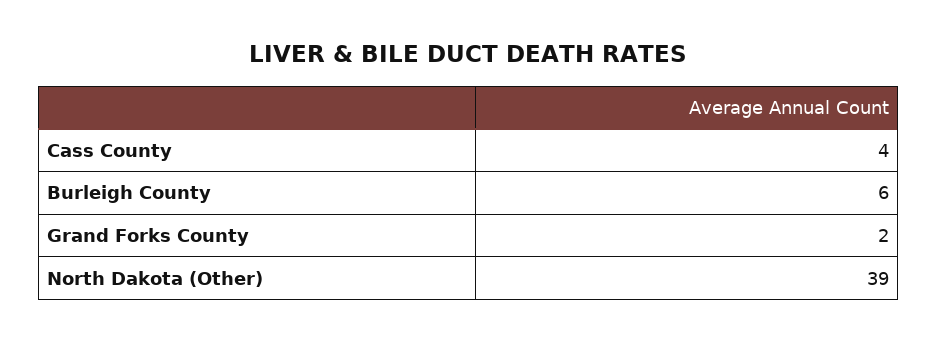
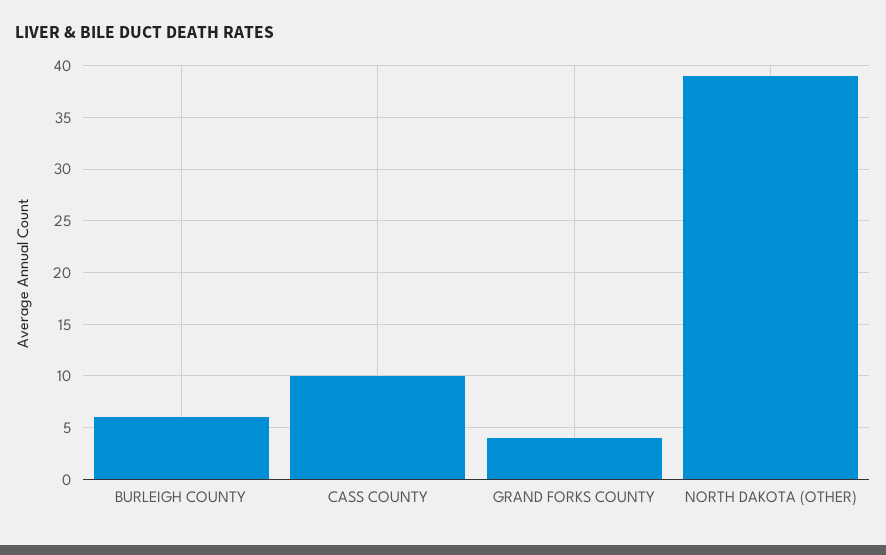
  {
-   "Cass County": 4,
+   "Cass County": 10,
    "Burleigh County": 6,
-   "Grand Forks County": 2,
+   "Grand Forks County": 4,
    "North Dakota (Other)": 39
  }

